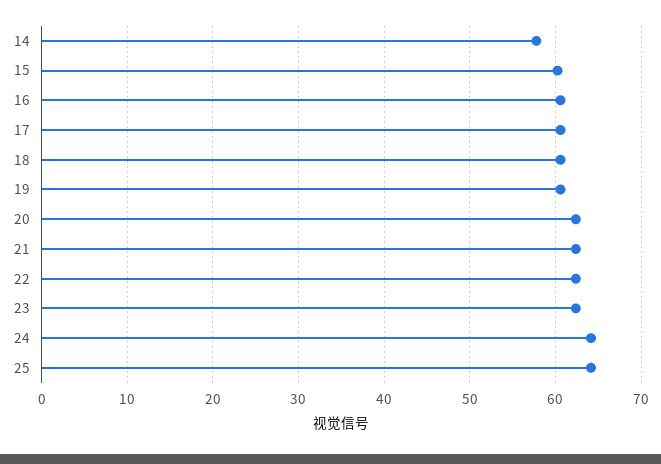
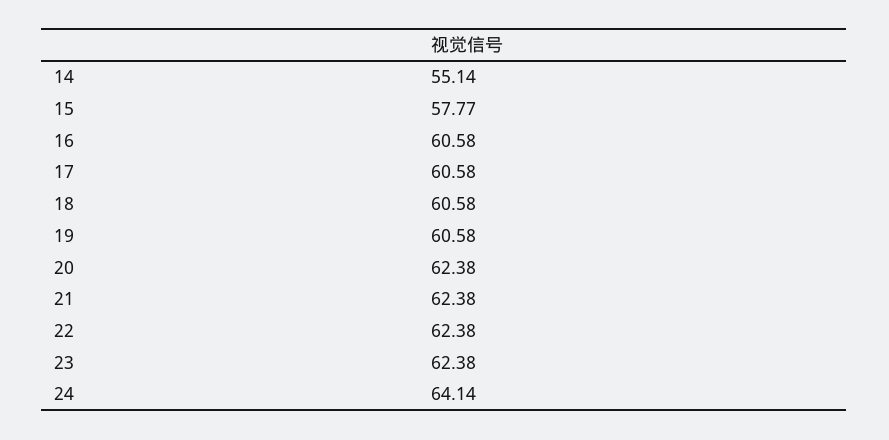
  {
-   "14": 58,
+   "14": 55.14,
-   "15": 60,
+   "15": 57.77,
    "16": 60.58,
    "17": 60.58,
    "18": 60.58,
    "19": 60.58,
    "20": 62.38,
    "21": 62.38,
    "22": 62.38,
    "23": 62.38,
-   "24": 64.14,
+   "24": 64.14
-   "25": 64
  }

